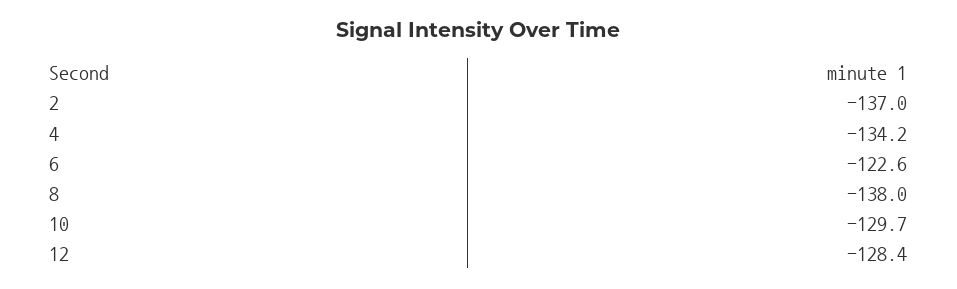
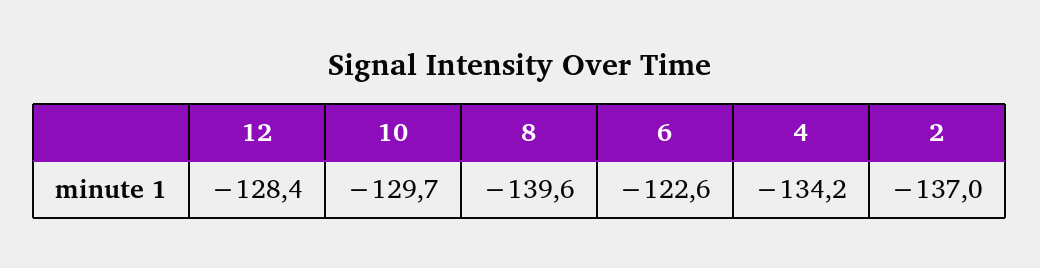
  {
    "2": -137,
    "4": -134.2,
    "6": -122.6,
-   "8": -138,
+   "8": -139.6,
    "10": -129.7,
    "12": -128.4
  }

